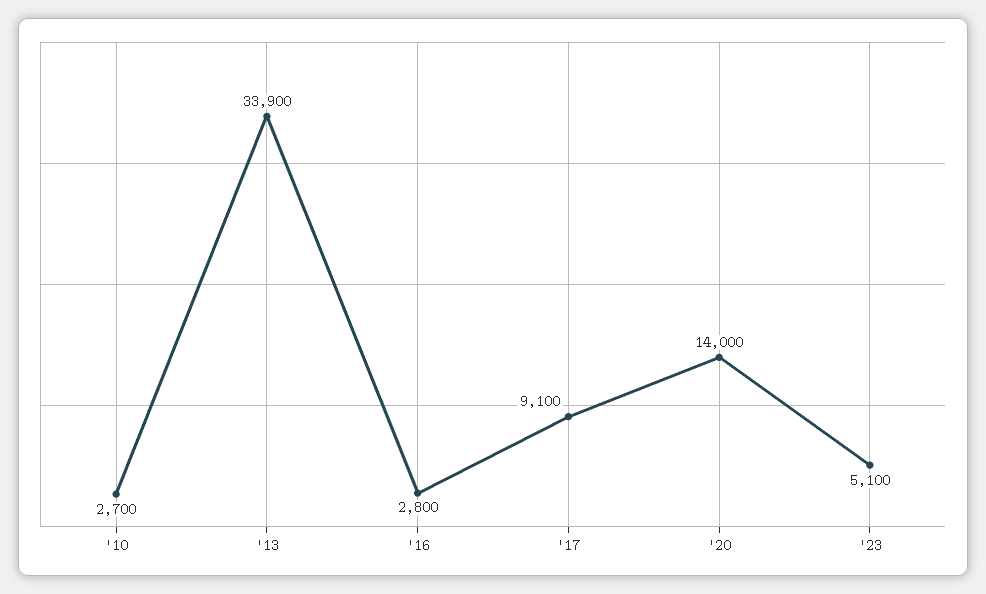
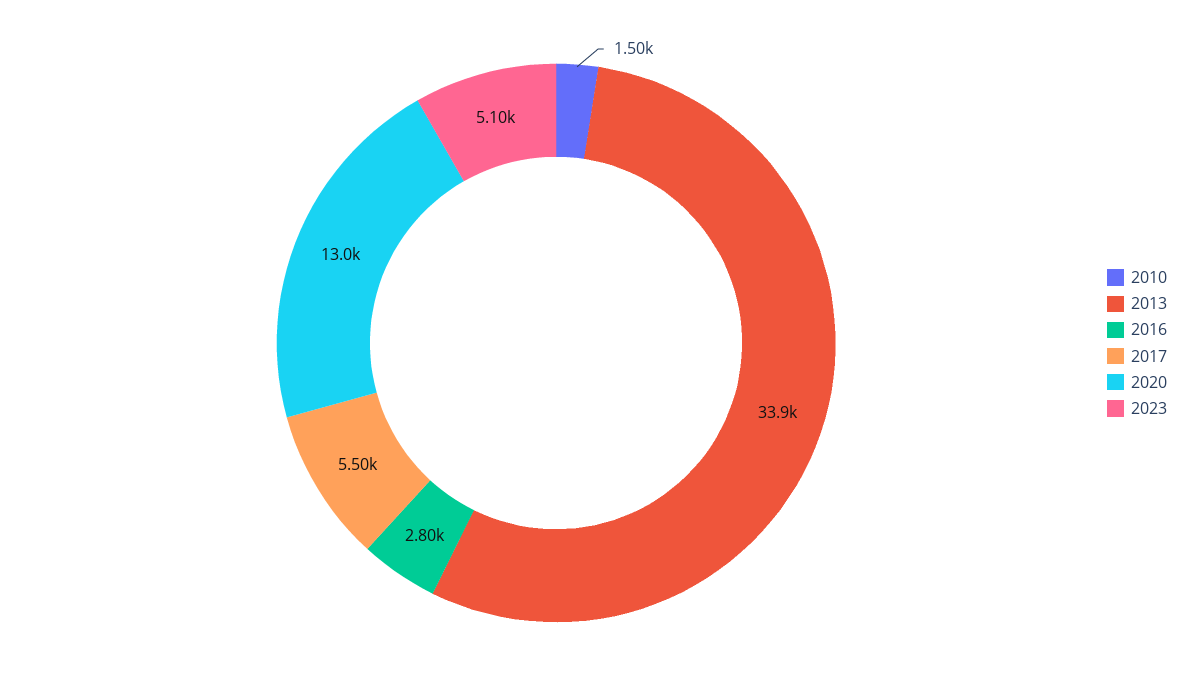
  {
-   "'10": 2700,
+   "'10": 1500,
    "'13": 33900,
    "'16": 2800,
-   "'17": 9100,
+   "'17": 5500,
-   "'20": 14000,
+   "'20": 13000,
    "'23": 5100
  }

